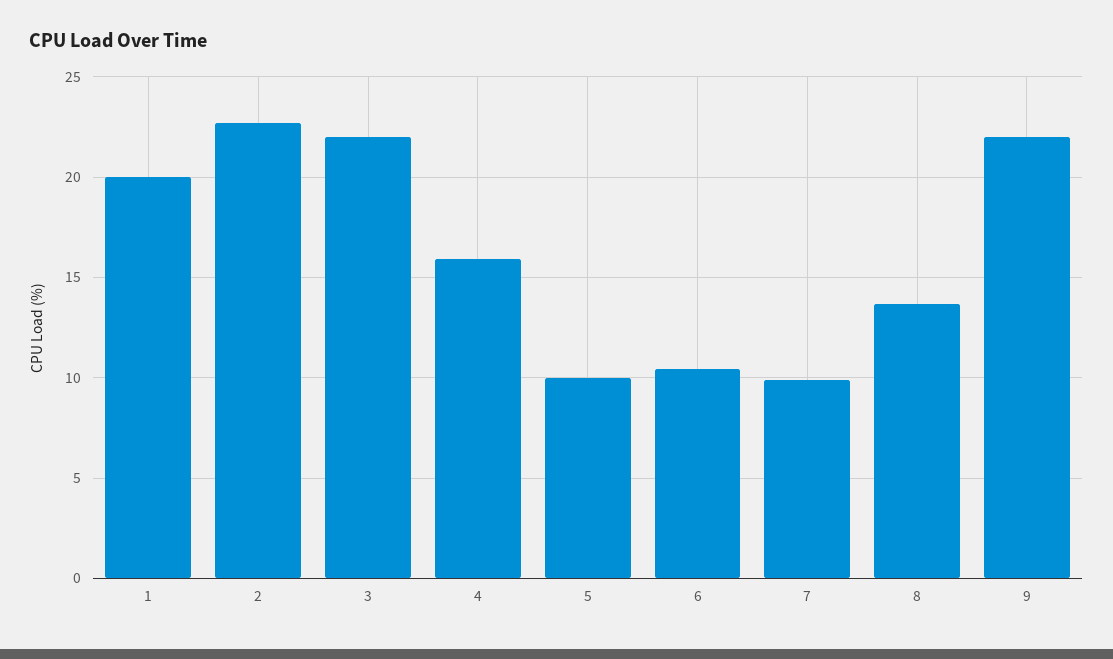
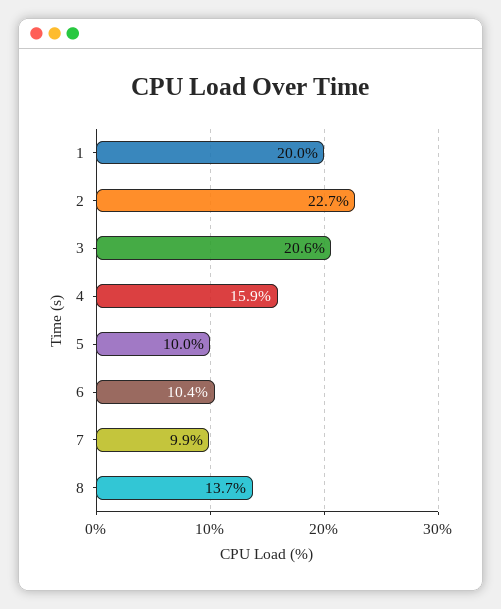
  {
    "1": 20,
    "2": 22.7,
-   "3": 22,
+   "3": 20.6,
    "4": 15.9,
    "5": 10,
    "6": 10.4,
    "7": 9.9,
-   "8": 13.7,
+   "8": 13.7
-   "9": 22
  }

